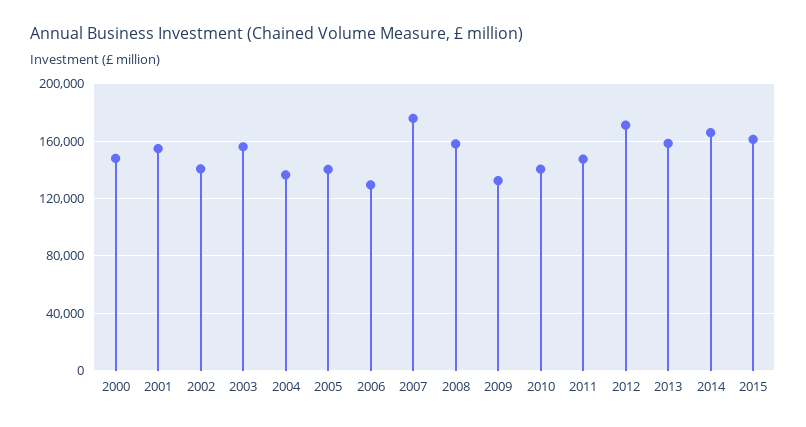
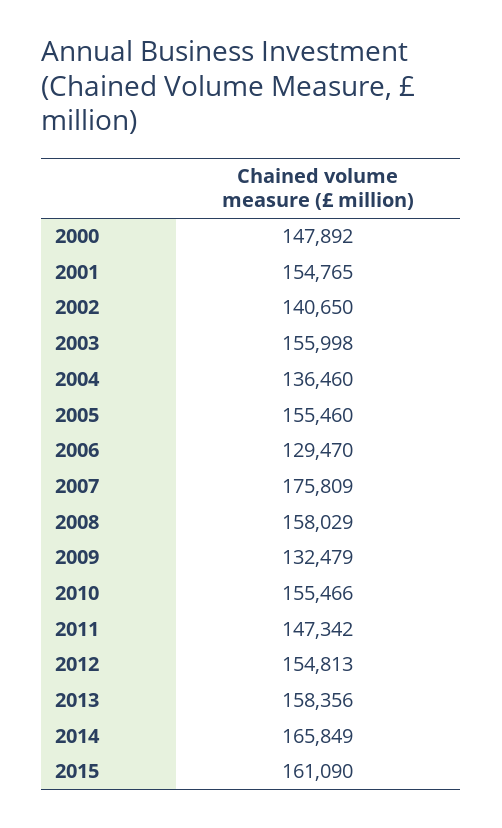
  {
    "2000": 147892,
    "2001": 154765,
    "2002": 140650,
    "2003": 155998,
    "2004": 136460,
-   "2005": 140000,
+   "2005": 155460,
    "2006": 129470,
    "2007": 175809,
    "2008": 158029,
    "2009": 132479,
-   "2010": 140000,
+   "2010": 155466,
    "2011": 147342,
-   "2012": 170000,
+   "2012": 154813,
    "2013": 158356,
    "2014": 165849,
    "2015": 161090
  }

